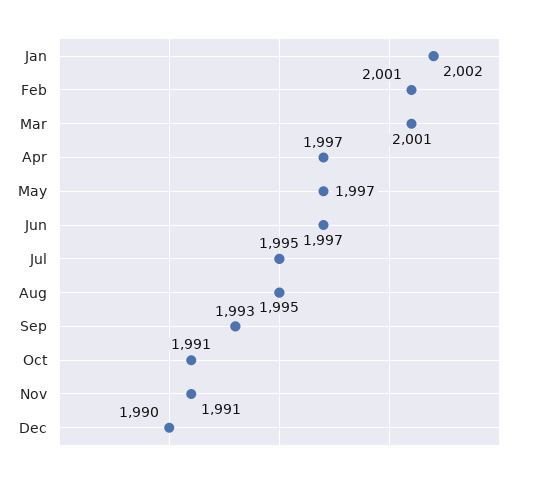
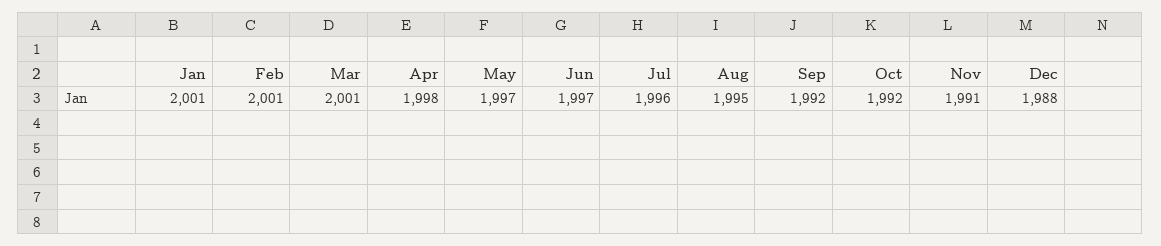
  {
-   "Jan": 2002,
+   "Jan": 2001,
    "Feb": 2001,
    "Mar": 2001,
-   "Apr": 1997,
+   "Apr": 1998,
    "May": 1997,
    "Jun": 1997,
-   "Jul": 1995,
+   "Jul": 1996,
    "Aug": 1995,
-   "Sep": 1993,
+   "Sep": 1992,
-   "Oct": 1991,
+   "Oct": 1992,
    "Nov": 1991,
-   "Dec": 1990
+   "Dec": 1988
  }

